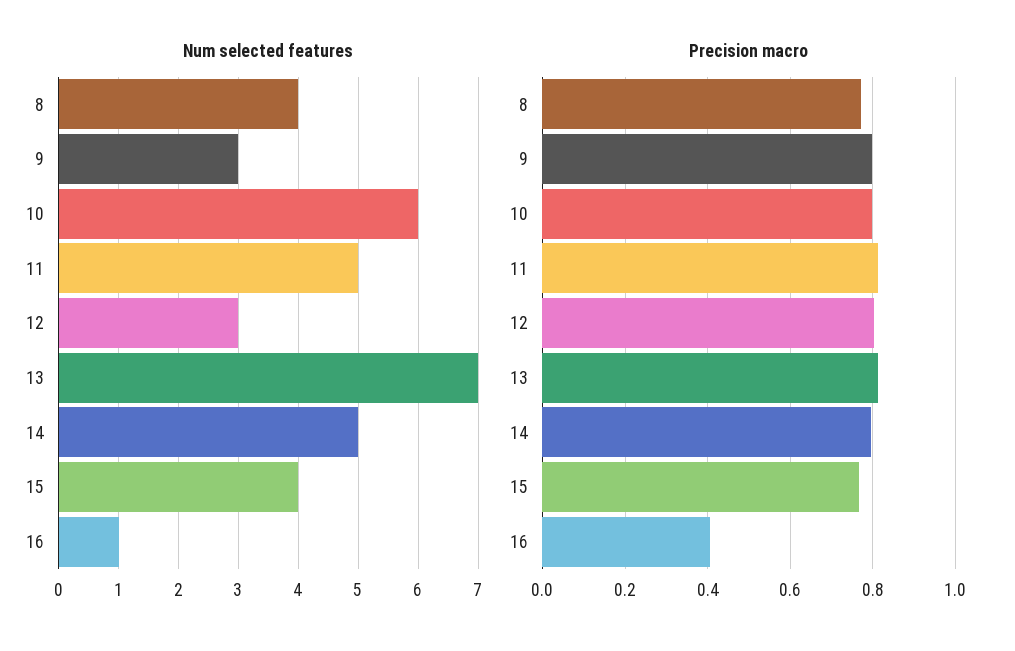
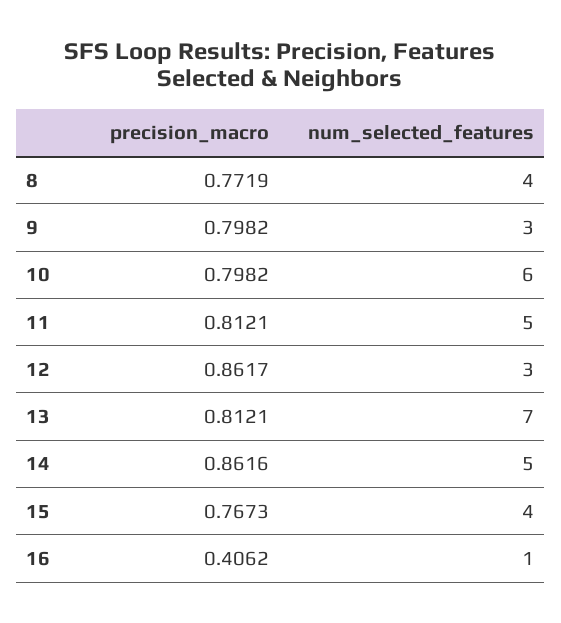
  {
    "Num selected features": {
      "8": 4,
      "9": 3,
      "10": 6,
      "11": 5,
      "12": 3,
      "13": 7,
      "14": 5,
      "15": 4,
      "16": 1
    },
    "Precision macro": {
      "8": 0.7719,
      "9": 0.7982,
      "10": 0.7982,
      "11": 0.8121,
-     "12": 0.8,
+     "12": 0.8617,
      "13": 0.8121,
-     "14": 0.8,
+     "14": 0.8616,
      "15": 0.7673,
      "16": 0.4062
    }
  }

